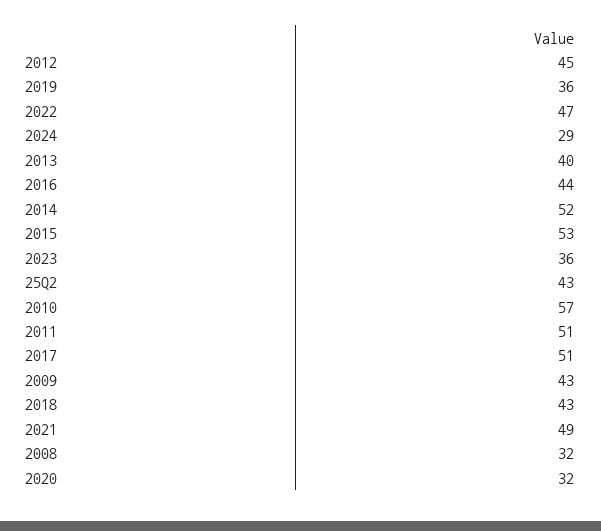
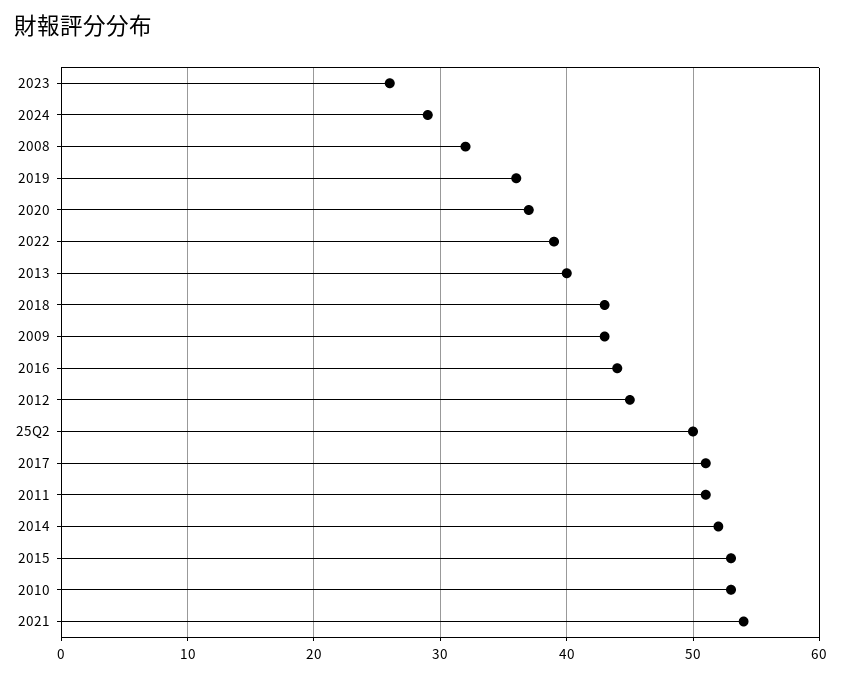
  {
    "2012": 45,
    "2019": 36,
-   "2022": 47,
+   "2022": 39,
    "2024": 29,
    "2013": 40,
    "2016": 44,
    "2014": 52,
    "2015": 53,
-   "2023": 36,
+   "2023": 26,
-   "25Q2": 43,
+   "25Q2": 50,
-   "2010": 57,
+   "2010": 53,
    "2011": 51,
    "2017": 51,
    "2009": 43,
    "2018": 43,
-   "2021": 49,
+   "2021": 54,
    "2008": 32,
-   "2020": 32
+   "2020": 37
  }

